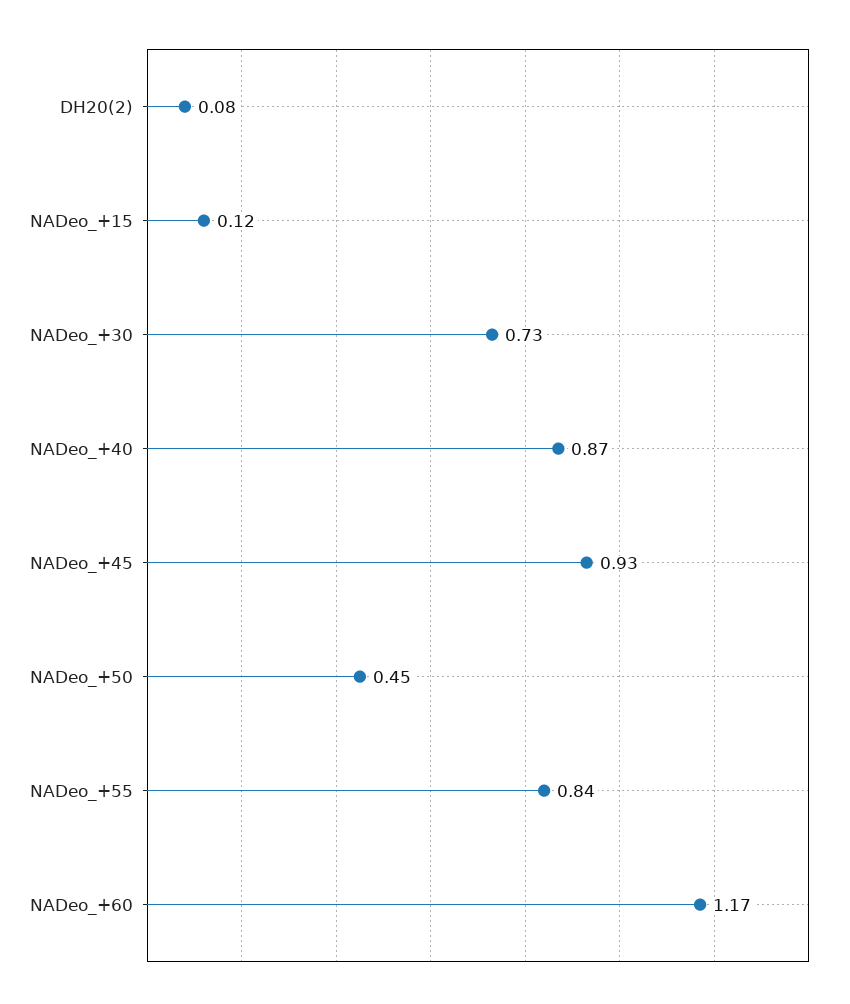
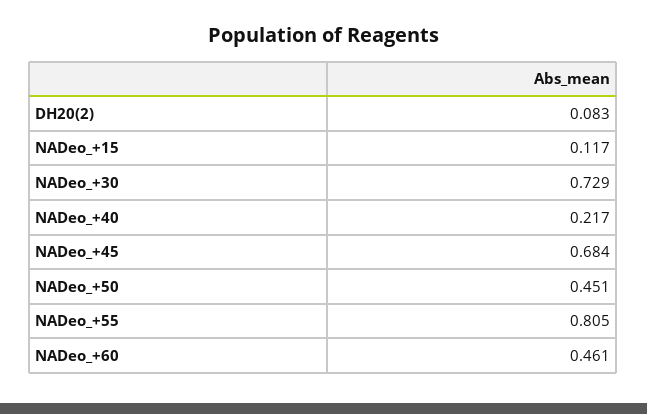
  {
    "DH20(2)": 0.083,
    "NADeo_+15": 0.117,
    "NADeo_+30": 0.729,
-   "NADeo_+40": 0.87,
+   "NADeo_+40": 0.217,
-   "NADeo_+45": 0.93,
+   "NADeo_+45": 0.684,
    "NADeo_+50": 0.451,
-   "NADeo_+55": 0.84,
+   "NADeo_+55": 0.805,
-   "NADeo_+60": 1.17
+   "NADeo_+60": 0.461
  }

